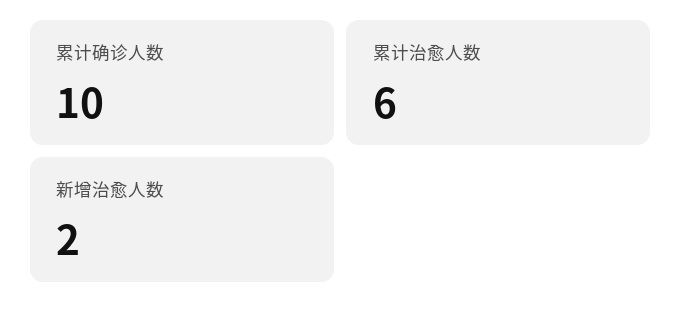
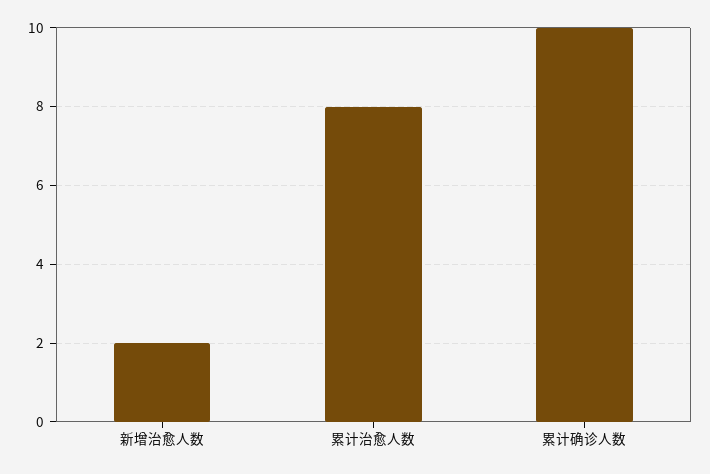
  {
    "累计确诊人数": 10,
-   "累计治愈人数": 6,
+   "累计治愈人数": 8,
    "新增治愈人数": 2
  }

